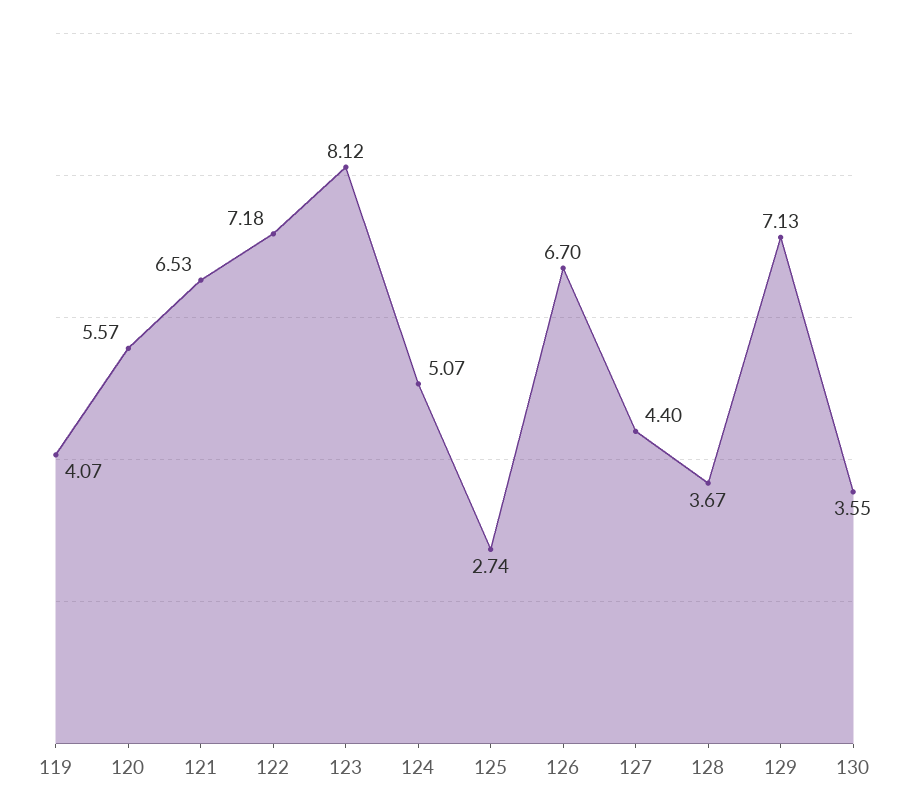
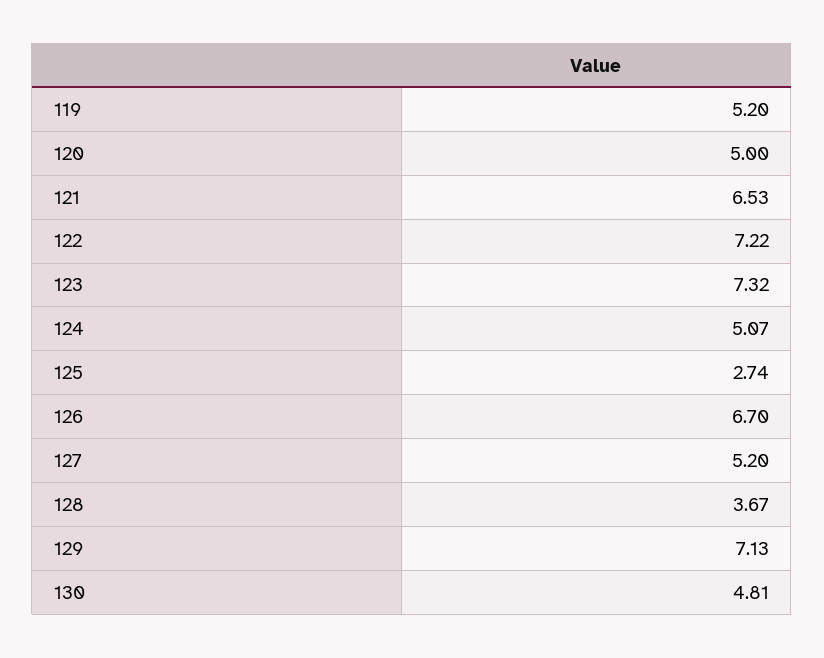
  {
-   "119": 4.07,
+   "119": 5.2,
-   "120": 5.57,
+   "120": 5,
    "121": 6.53,
-   "122": 7.18,
+   "122": 7.22,
-   "123": 8.12,
+   "123": 7.32,
    "124": 5.07,
    "125": 2.74,
    "126": 6.7,
-   "127": 4.4,
+   "127": 5.2,
    "128": 3.67,
    "129": 7.13,
-   "130": 3.55
+   "130": 4.81
  }

